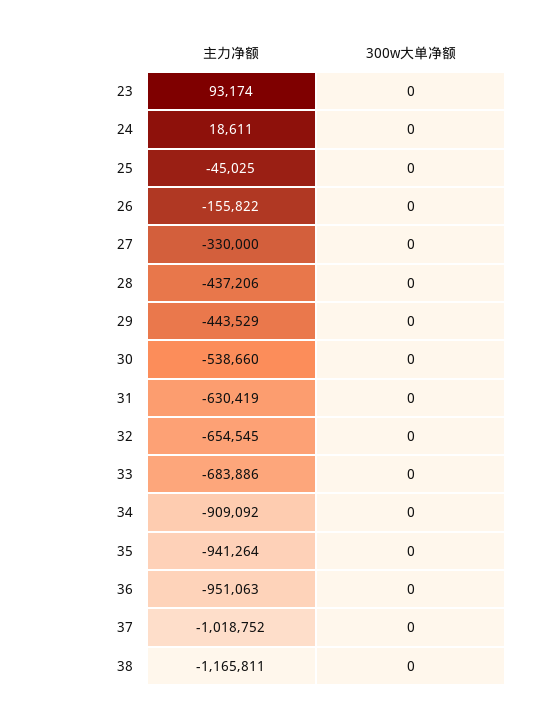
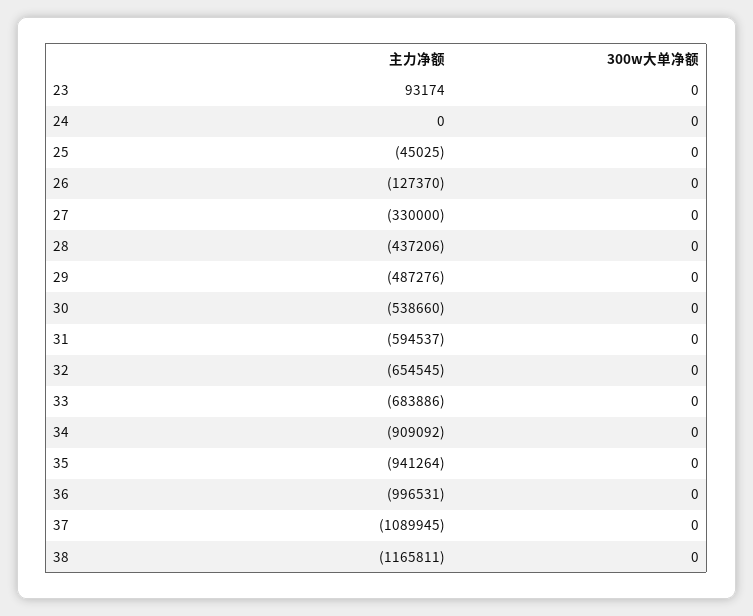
  {
    "主力净额": {
      "23": 93174,
-     "24": 18611,
+     "24": 0,
      "25": -45025,
-     "26": -155822,
+     "26": -127370,
      "27": -330000,
      "28": -437206,
-     "29": -443529,
+     "29": -487276,
      "30": -538660,
-     "31": -630419,
+     "31": -594537,
      "32": -654545,
      "33": -683886,
      "34": -909092,
      "35": -941264,
-     "36": -951063,
+     "36": -996531,
-     "37": -1018752,
+     "37": -1089945,
      "38": -1165811
    },
    "300w大单净额": {
      "23": 0,
      "24": 0,
      "25": 0,
      "26": 0,
      "27": 0,
      "28": 0,
      "29": 0,
      "30": 0,
      "31": 0,
      "32": 0,
      "33": 0,
      "34": 0,
      "35": 0,
      "36": 0,
      "37": 0,
      "38": 0
    }
  }

